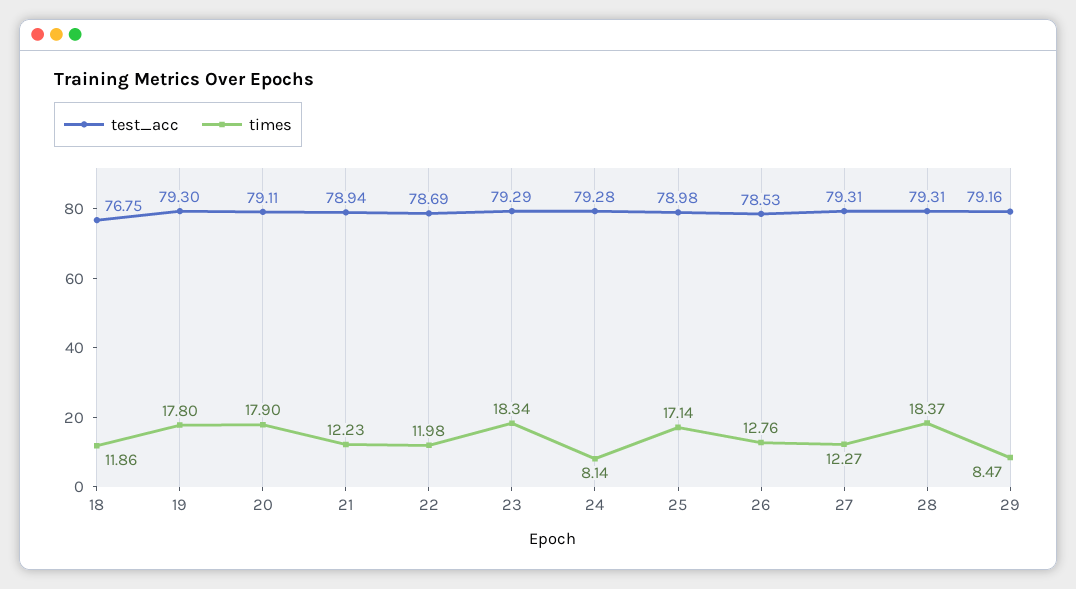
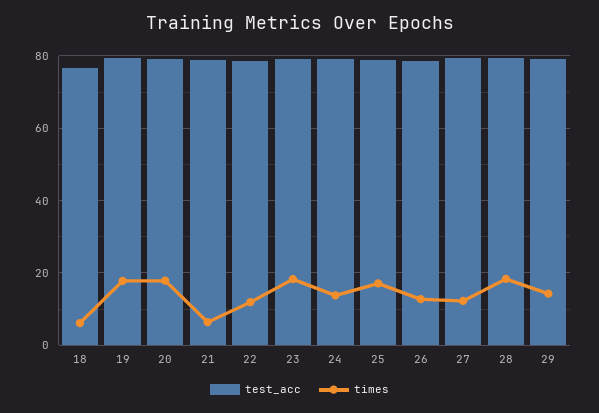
  {
    "test_acc": {
      "18": 76.75,
      "19": 79.3,
      "20": 79.11,
      "21": 78.94,
      "22": 78.69,
      "23": 79.29,
      "24": 79.28,
      "25": 78.98,
      "26": 78.53,
      "27": 79.31,
      "28": 79.31,
      "29": 79.16
    },
    "times": {
-     "18": 11.86,
+     "18": 6,
      "19": 17.8,
      "20": 17.9,
-     "21": 12.23,
+     "21": 6,
      "22": 11.98,
      "23": 18.34,
-     "24": 8.14,
+     "24": 14,
      "25": 17.14,
      "26": 12.76,
      "27": 12.27,
      "28": 18.37,
-     "29": 8.47
+     "29": 14
    }
  }

